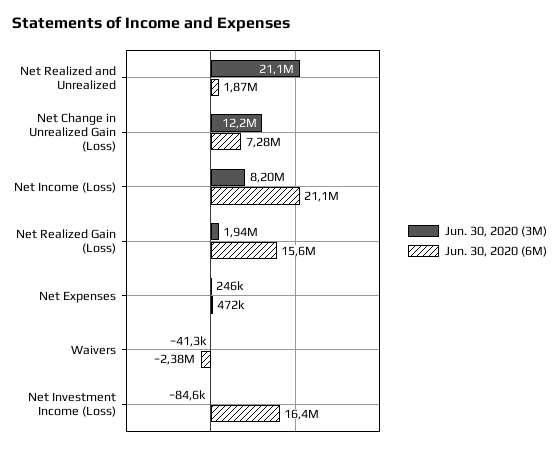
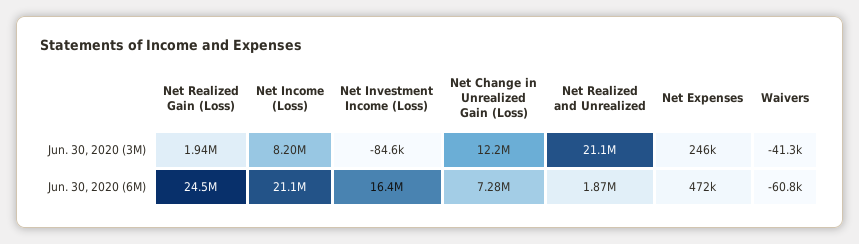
  {
    "Jun. 30, 2020 (3M)": {
      "Net Realized and Unrealized": 21100000,
      "Net Change in Unrealized Gain (Loss)": 12200000,
      "Net Income (Loss)": 8200000,
      "Net Realized Gain (Loss)": 1940000,
      "Net Expenses": 246000,
      "Waivers": -41300,
      "Net Investment Income (Loss)": -84600
    },
    "Jun. 30, 2020 (6M)": {
      "Net Realized and Unrealized": 1870000,
      "Net Change in Unrealized Gain (Loss)": 7280000,
      "Net Income (Loss)": 21100000,
-     "Net Realized Gain (Loss)": 15600000,
+     "Net Realized Gain (Loss)": 24500000,
      "Net Expenses": 472000,
-     "Waivers": -2380000,
+     "Waivers": -60800,
      "Net Investment Income (Loss)": 16400000
    }
  }

